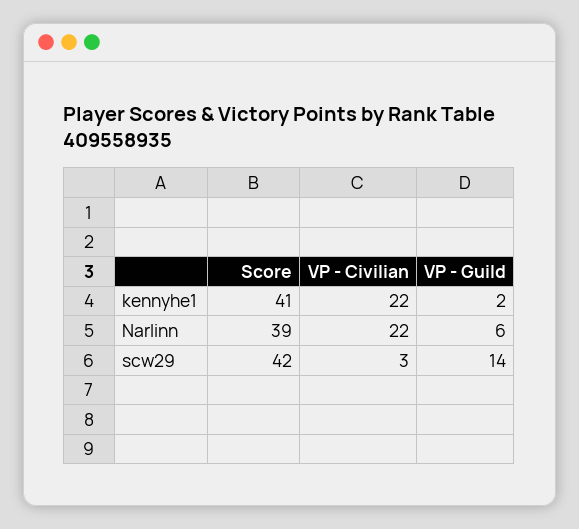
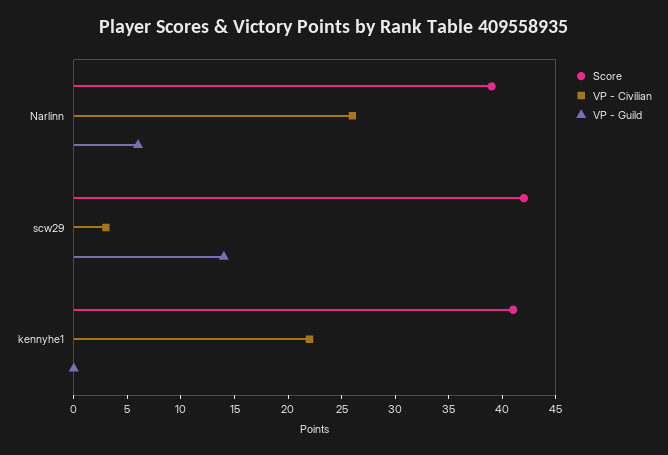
  {
    "Score": {
      "kennyhe1": 41,
      "Narlinn": 39,
      "scw29": 42
    },
    "VP - Civilian": {
      "kennyhe1": 22,
-     "Narlinn": 22,
+     "Narlinn": 26,
      "scw29": 3
    },
    "VP - Guild": {
-     "kennyhe1": 2,
+     "kennyhe1": 0,
      "Narlinn": 6,
      "scw29": 14
    }
  }

